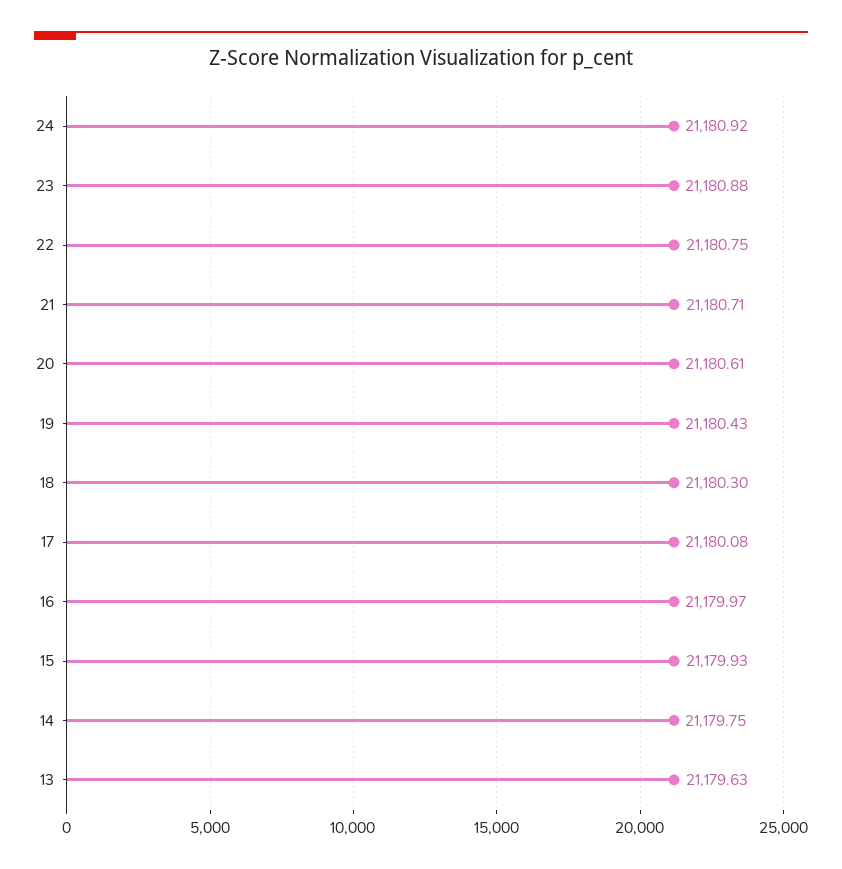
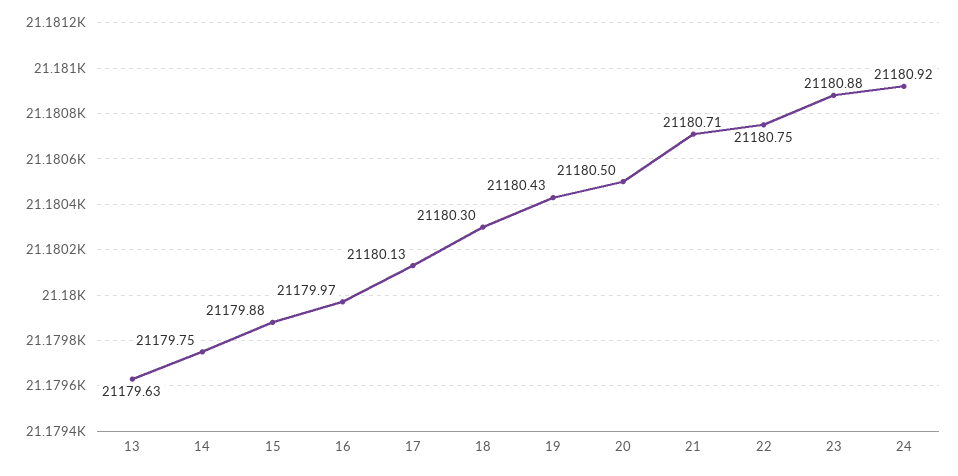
  {
    "24": 21180.92,
    "23": 21180.88,
    "22": 21180.75,
    "21": 21180.71,
-   "20": 21180.61,
+   "20": 21180.5,
    "19": 21180.43,
    "18": 21180.3,
-   "17": 21180.08,
+   "17": 21180.13,
    "16": 21179.97,
-   "15": 21179.93,
+   "15": 21179.88,
    "14": 21179.75,
    "13": 21179.63
  }

